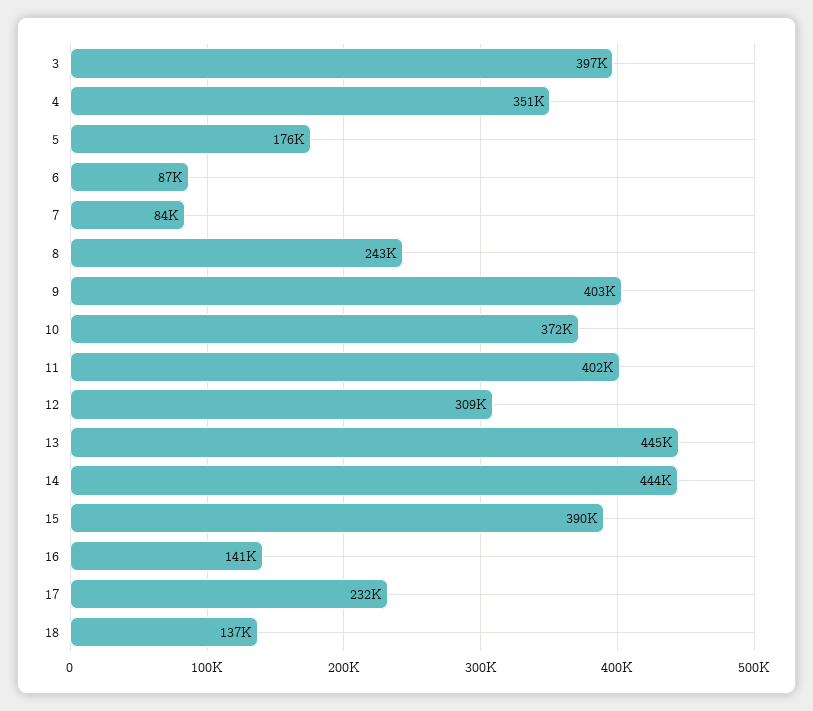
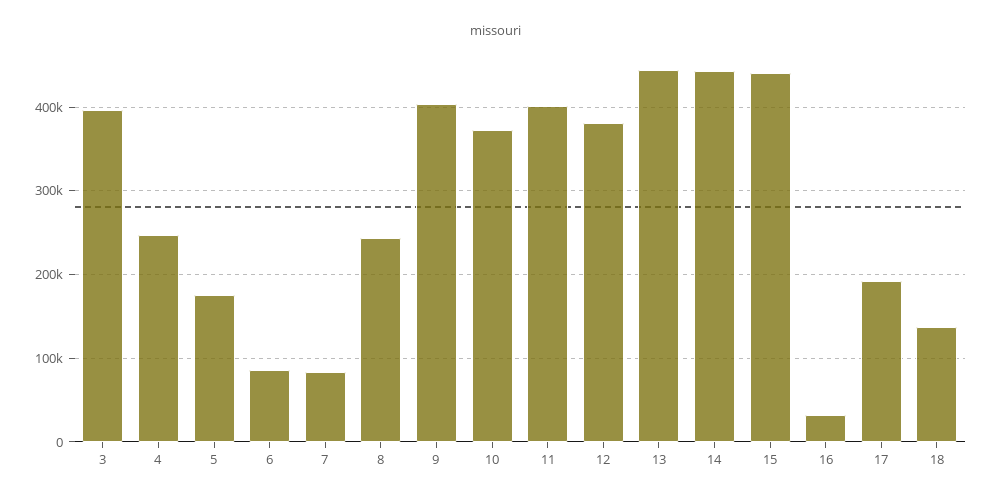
  {
    "3": 397000,
-   "4": 351000,
+   "4": 250000,
    "5": 176000,
    "6": 87000,
    "7": 84000,
    "8": 243000,
    "9": 403000,
    "10": 372000,
    "11": 402000,
-   "12": 309000,
+   "12": 380000,
    "13": 445000,
    "14": 444000,
-   "15": 390000,
+   "15": 440000,
-   "16": 141000,
+   "16": 30000,
-   "17": 232000,
+   "17": 190000,
    "18": 137000
  }

